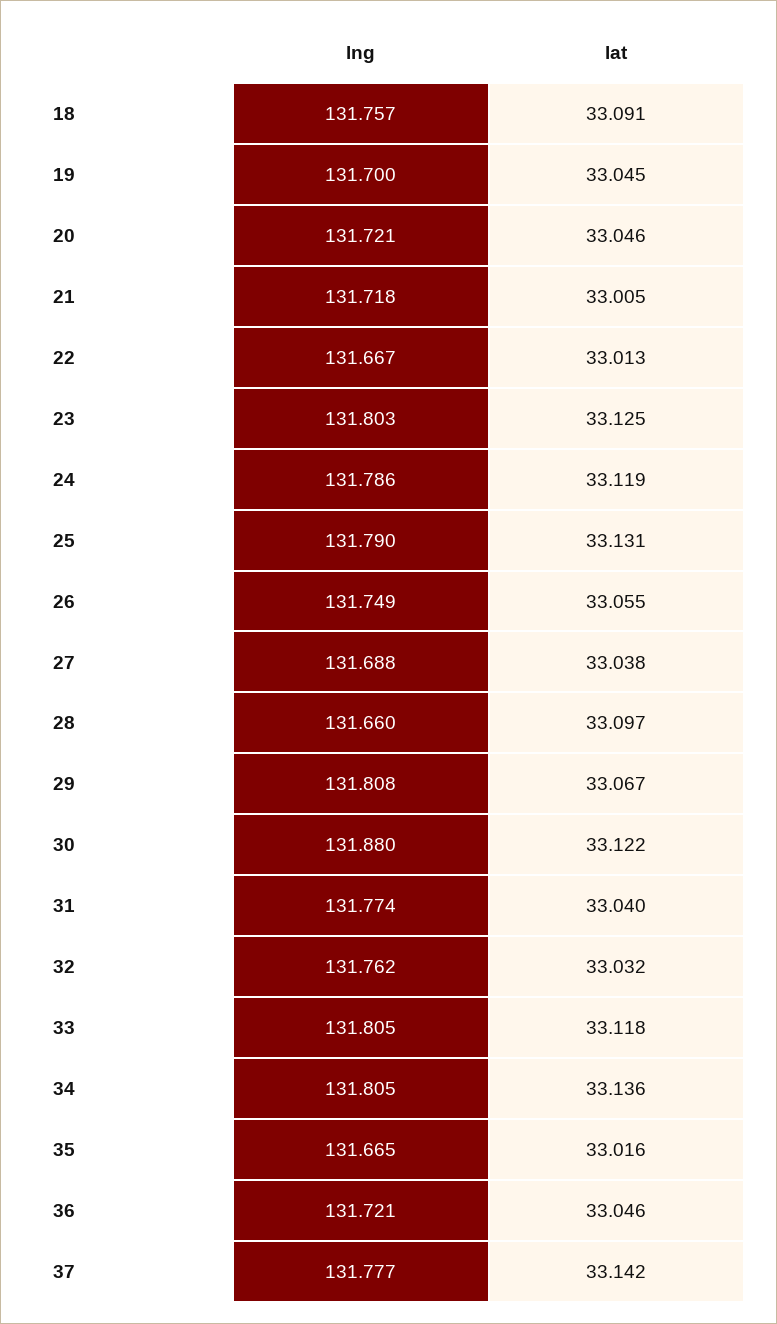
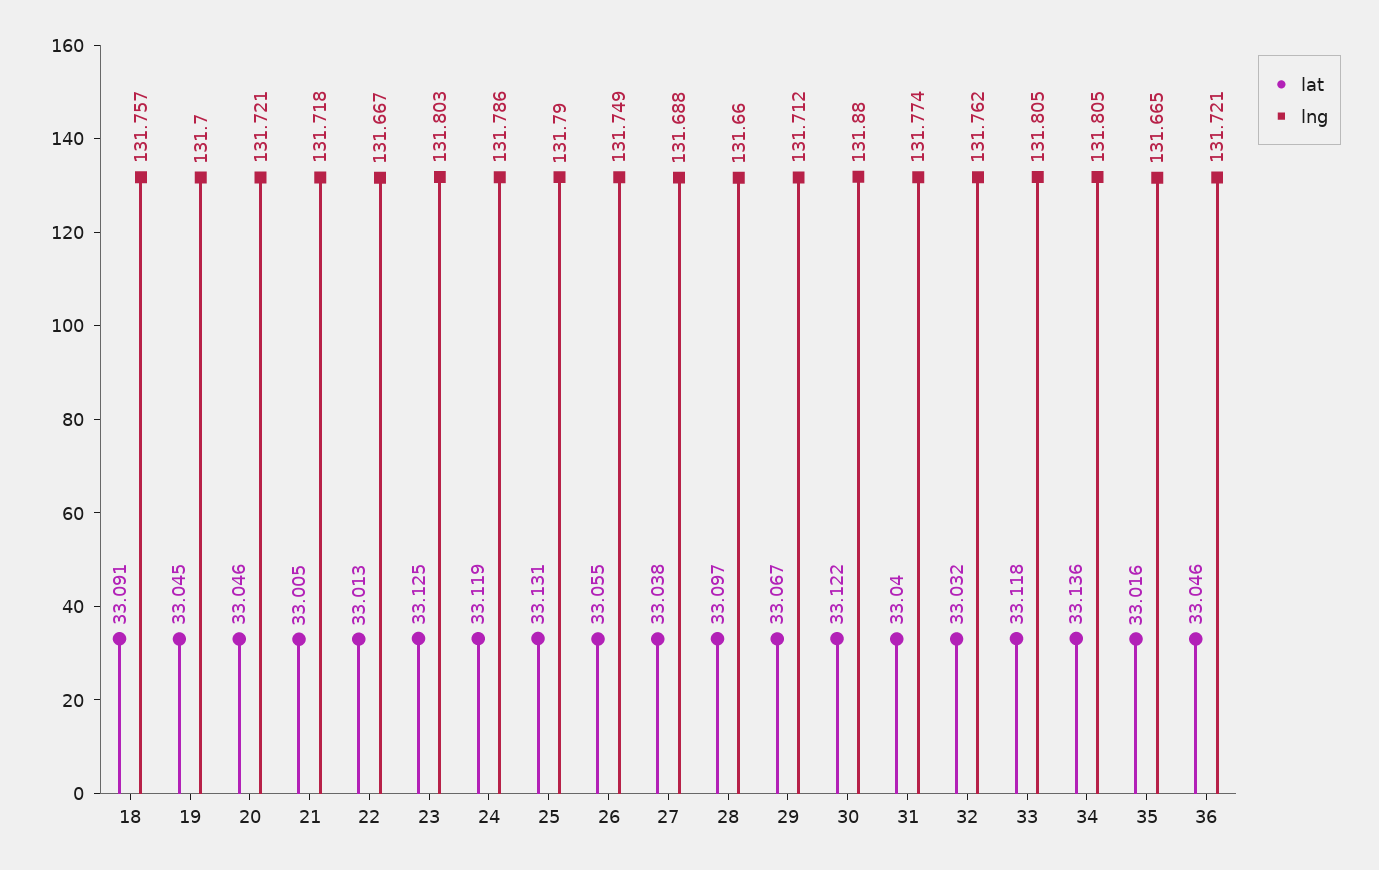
  {
    "lng": {
      "18": 131.757,
      "19": 131.7,
      "20": 131.721,
      "21": 131.718,
      "22": 131.667,
      "23": 131.803,
      "24": 131.786,
      "25": 131.79,
      "26": 131.749,
      "27": 131.688,
      "28": 131.66,
-     "29": 131.808,
+     "29": 131.712,
      "30": 131.88,
      "31": 131.774,
      "32": 131.762,
      "33": 131.805,
      "34": 131.805,
      "35": 131.665,
-     "36": 131.721,
+     "36": 131.721
-     "37": 131.777
    },
    "lat": {
      "18": 33.091,
      "19": 33.045,
      "20": 33.046,
      "21": 33.005,
      "22": 33.013,
      "23": 33.125,
      "24": 33.119,
      "25": 33.131,
      "26": 33.055,
      "27": 33.038,
      "28": 33.097,
      "29": 33.067,
      "30": 33.122,
      "31": 33.04,
      "32": 33.032,
      "33": 33.118,
      "34": 33.136,
      "35": 33.016,
-     "36": 33.046,
+     "36": 33.046
-     "37": 33.142
    }
  }

